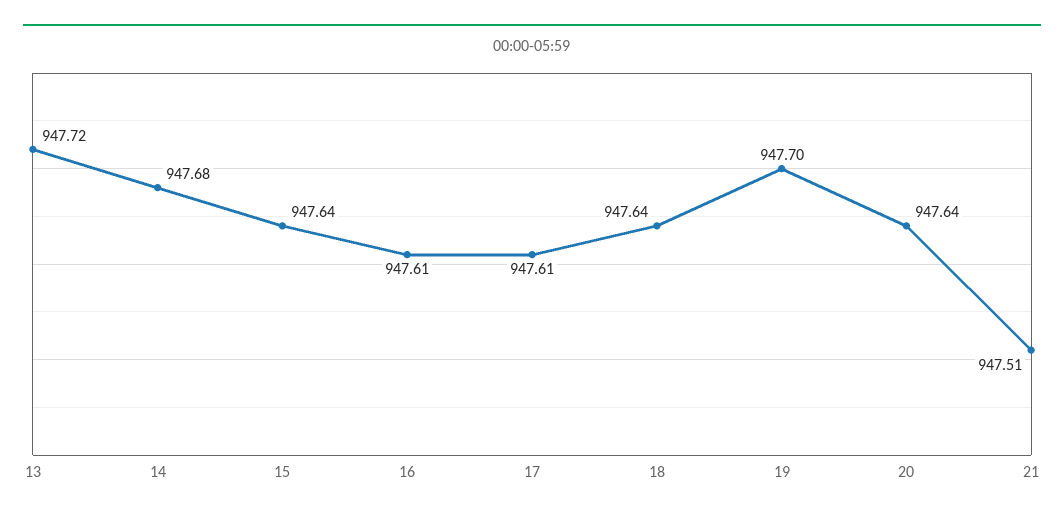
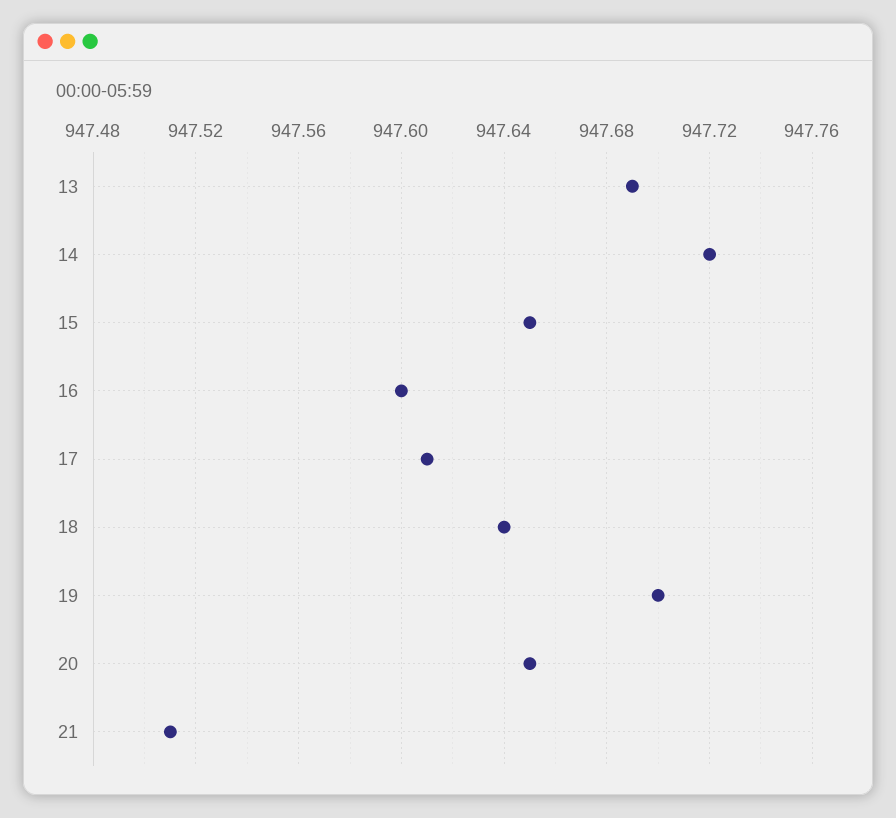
  {
-   "13": 947.72,
+   "13": 947.69,
-   "14": 947.68,
+   "14": 947.72,
-   "15": 947.64,
+   "15": 947.65,
-   "16": 947.61,
+   "16": 947.6,
    "17": 947.61,
    "18": 947.64,
    "19": 947.7,
-   "20": 947.64,
+   "20": 947.65,
    "21": 947.51
  }

